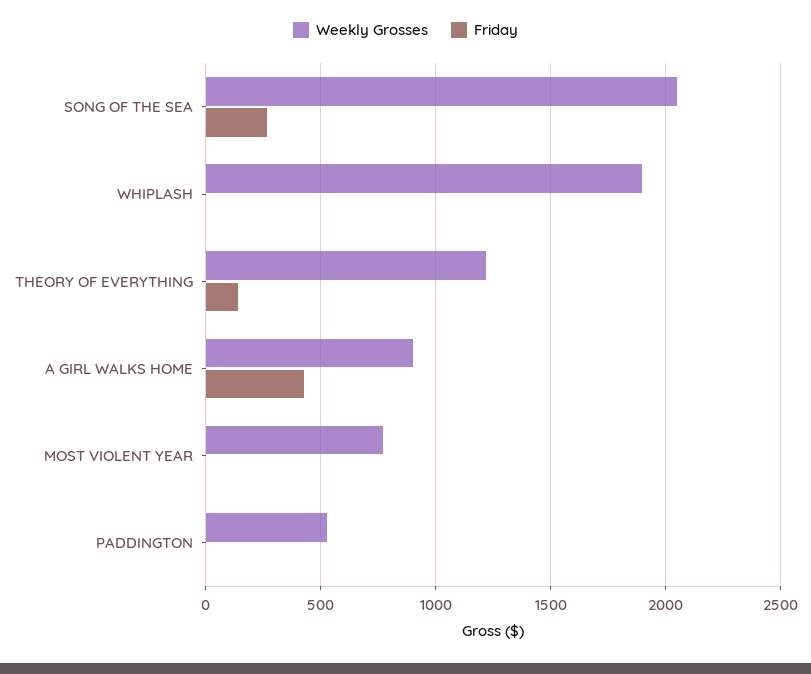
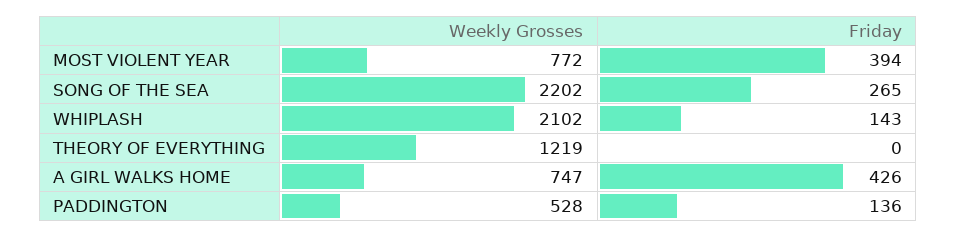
  {
    "Weekly Grosses": {
-     "SONG OF THE SEA": 2050,
+     "SONG OF THE SEA": 2202,
-     "WHIPLASH": 1900,
+     "WHIPLASH": 2102,
      "THEORY OF EVERYTHING": 1219,
-     "A GIRL WALKS HOME": 900,
+     "A GIRL WALKS HOME": 747,
      "MOST VIOLENT YEAR": 772,
      "PADDINGTON": 528
    },
    "Friday": {
      "SONG OF THE SEA": 265,
-     "WHIPLASH": 0,
+     "WHIPLASH": 143,
-     "THEORY OF EVERYTHING": 150,
+     "THEORY OF EVERYTHING": 0,
      "A GIRL WALKS HOME": 426,
-     "MOST VIOLENT YEAR": 0,
+     "MOST VIOLENT YEAR": 394,
-     "PADDINGTON": 0
+     "PADDINGTON": 136
    }
  }

